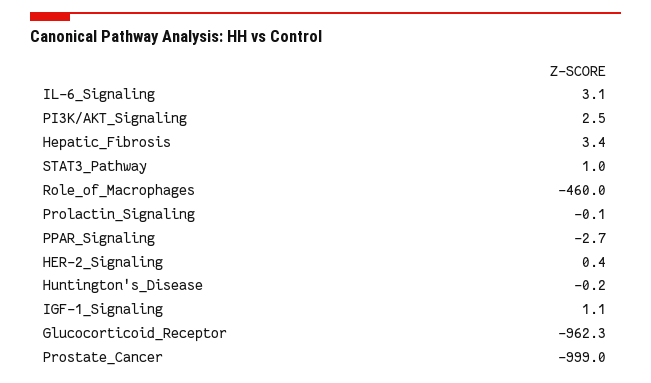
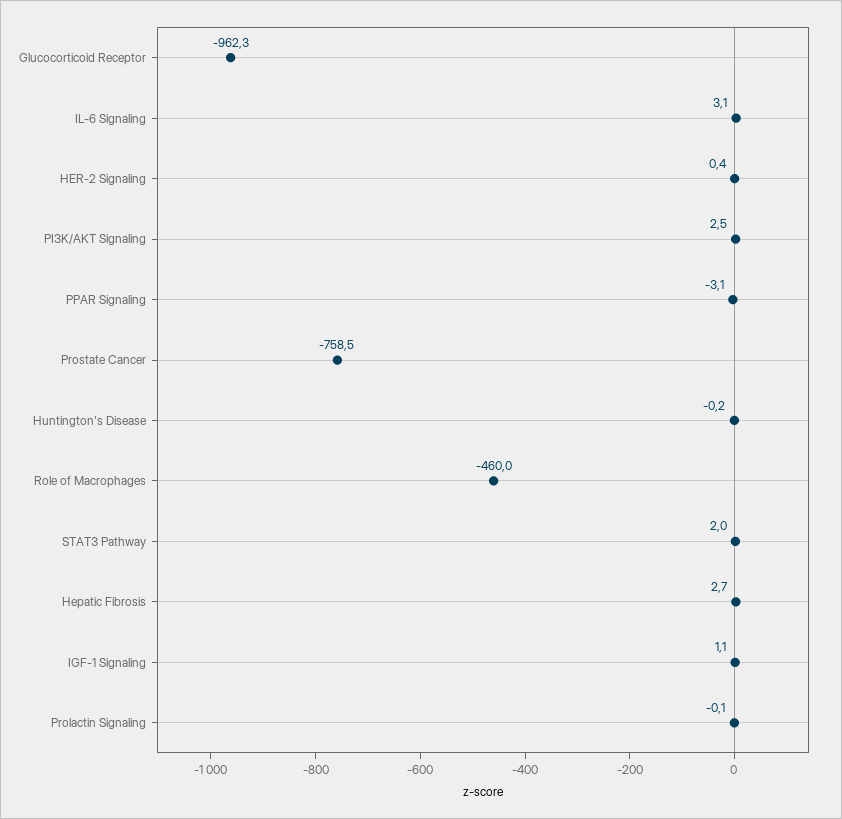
  {
    "IL-6_Signaling": 3.1,
    "PI3K/AKT_Signaling": 2.5,
-   "Hepatic_Fibrosis": 3.4,
+   "Hepatic_Fibrosis": 2.7,
-   "STAT3_Pathway": 1,
+   "STAT3_Pathway": 2,
    "Role_of_Macrophages": -460,
    "Prolactin_Signaling": -0.1,
-   "PPAR_Signaling": -2.7,
+   "PPAR_Signaling": -3.1,
    "HER-2_Signaling": 0.4,
    "Huntington's_Disease": -0.2,
    "IGF-1_Signaling": 1.1,
    "Glucocorticoid_Receptor": -962.3,
-   "Prostate_Cancer": -999
+   "Prostate_Cancer": -758.5
  }

